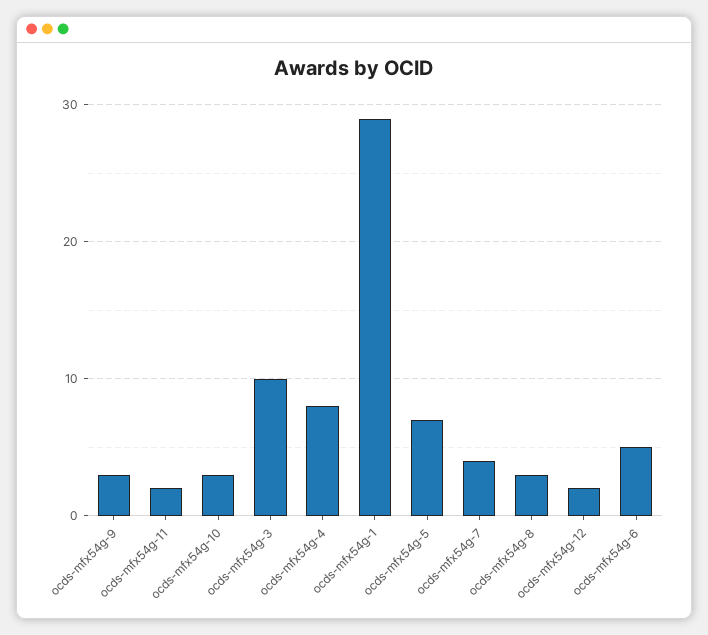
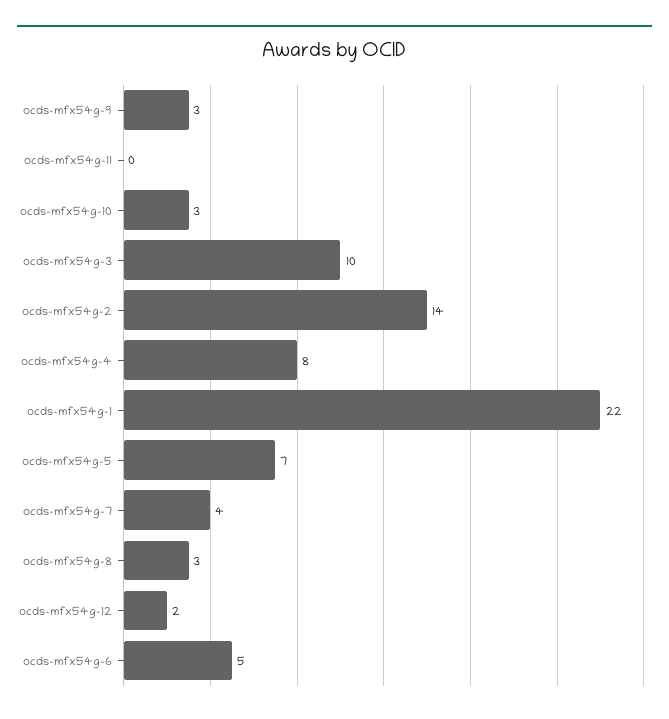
  {
    "ocds-mfx54g-9": 3,
-   "ocds-mfx54g-11": 2,
+   "ocds-mfx54g-11": 0,
    "ocds-mfx54g-10": 3,
    "ocds-mfx54g-3": 10,
    "ocds-mfx54g-4": 8,
-   "ocds-mfx54g-1": 29,
+   "ocds-mfx54g-1": 22,
    "ocds-mfx54g-5": 7,
    "ocds-mfx54g-7": 4,
    "ocds-mfx54g-8": 3,
    "ocds-mfx54g-12": 2,
-   "ocds-mfx54g-6": 5
+   "ocds-mfx54g-6": 5,
+   "ocds-mfx54g-2": 14
  }

